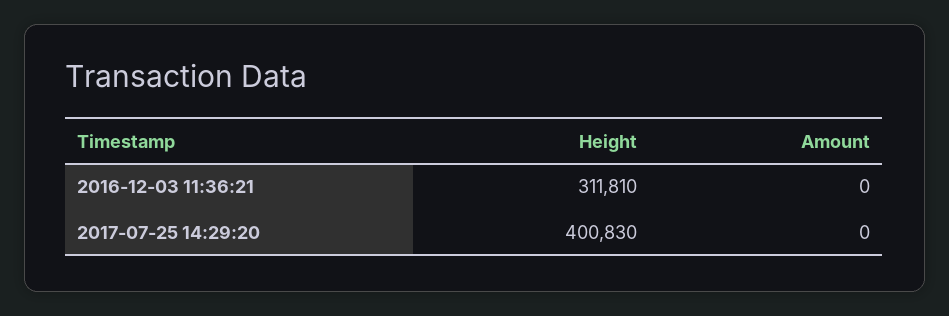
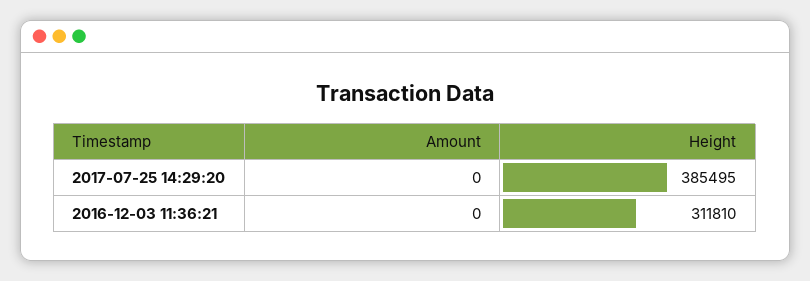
  {
    "Height": {
      "2016-12-03 11:36:21": 311810,
-     "2017-07-25 14:29:20": 400830
+     "2017-07-25 14:29:20": 385495
    },
    "Amount": {
      "2016-12-03 11:36:21": 0,
      "2017-07-25 14:29:20": 0
    }
  }

